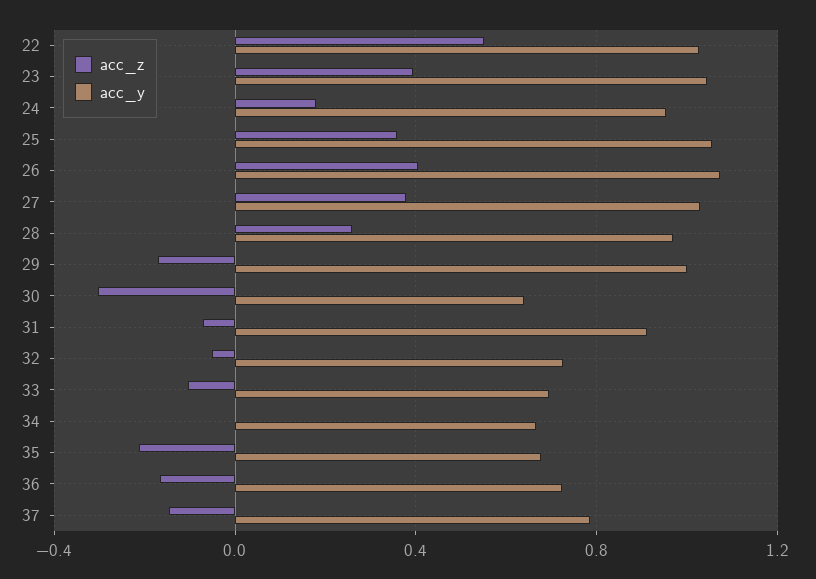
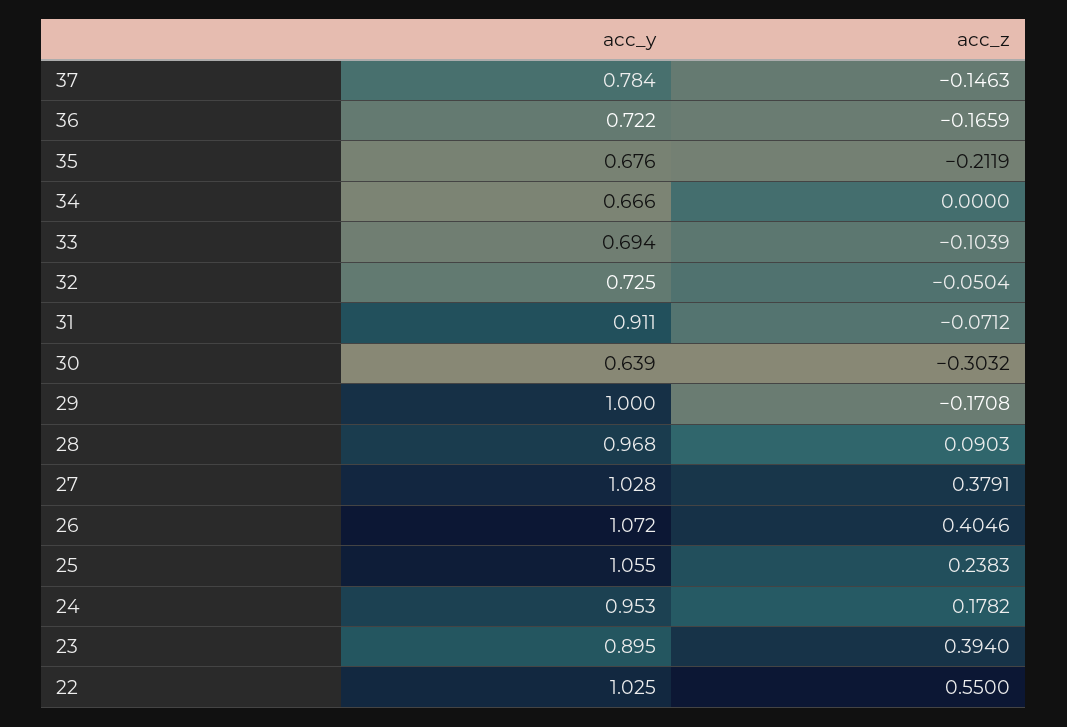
  {
    "acc_z": {
      "22": 0.55,
      "23": 0.394,
      "24": 0.1782,
-     "25": 0.35,
+     "25": 0.2383,
      "26": 0.4046,
      "27": 0.3791,
-     "28": 0.25,
+     "28": 0.0903,
      "29": -0.1708,
      "30": -0.3032,
      "31": -0.0712,
      "32": -0.0504,
      "33": -0.1039,
      "34": 0,
      "35": -0.2119,
      "36": -0.1659,
      "37": -0.1463
    },
    "acc_y": {
      "22": 1.025,
-     "23": 1.05,
+     "23": 0.895,
      "24": 0.953,
      "25": 1.055,
      "26": 1.072,
      "27": 1.028,
      "28": 0.968,
      "29": 1,
      "30": 0.639,
      "31": 0.911,
      "32": 0.725,
      "33": 0.694,
      "34": 0.666,
      "35": 0.676,
      "36": 0.722,
      "37": 0.784
    }
  }

